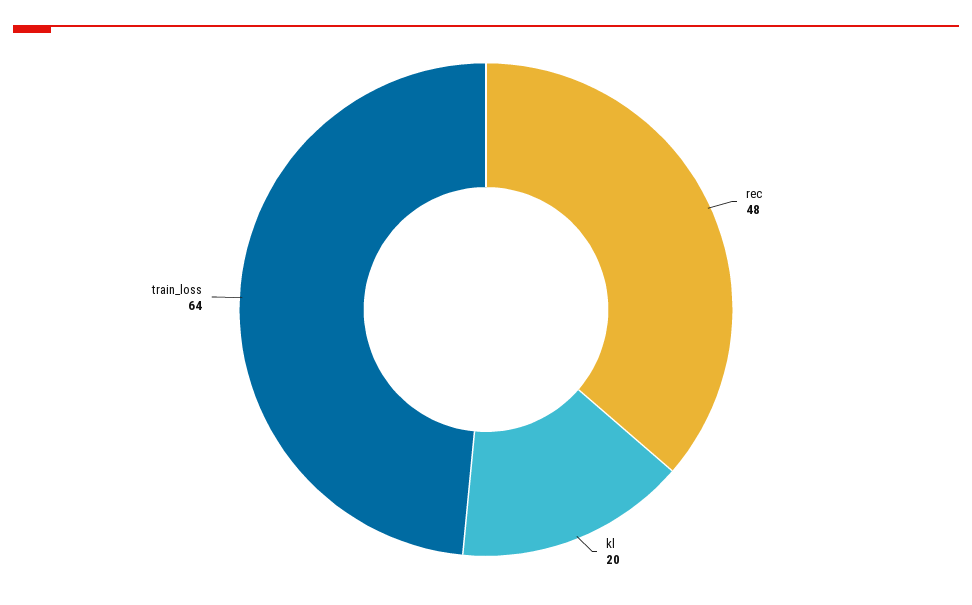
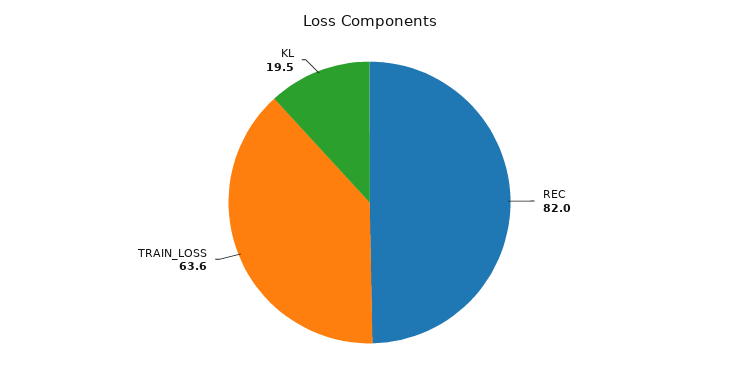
  {
-   "rec": 48,
+   "rec": 82,
    "kl": 19.5,
    "train_loss": 63.6
  }

